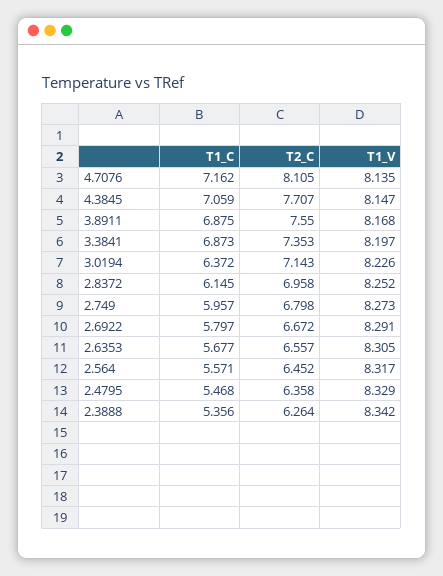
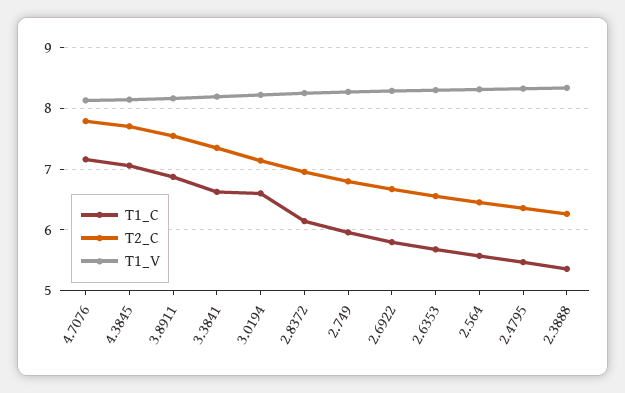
  {
    "T1_C": {
      "4.7076": 7.162,
      "4.3845": 7.059,
      "3.8911": 6.875,
-     "3.3841": 6.873,
+     "3.3841": 6.6,
-     "3.0194": 6.372,
+     "3.0194": 6.6,
      "2.8372": 6.145,
      "2.749": 5.957,
      "2.6922": 5.797,
      "2.6353": 5.677,
      "2.564": 5.571,
      "2.4795": 5.468,
      "2.3888": 5.356
    },
    "T2_C": {
-     "4.7076": 8.105,
+     "4.7076": 7.8,
      "4.3845": 7.707,
      "3.8911": 7.55,
      "3.3841": 7.353,
      "3.0194": 7.143,
      "2.8372": 6.958,
      "2.749": 6.798,
      "2.6922": 6.672,
      "2.6353": 6.557,
      "2.564": 6.452,
      "2.4795": 6.358,
      "2.3888": 6.264
    },
    "T1_V": {
      "4.7076": 8.135,
      "4.3845": 8.147,
      "3.8911": 8.168,
      "3.3841": 8.197,
      "3.0194": 8.226,
      "2.8372": 8.252,
      "2.749": 8.273,
      "2.6922": 8.291,
      "2.6353": 8.305,
      "2.564": 8.317,
      "2.4795": 8.329,
      "2.3888": 8.342
    }
  }

